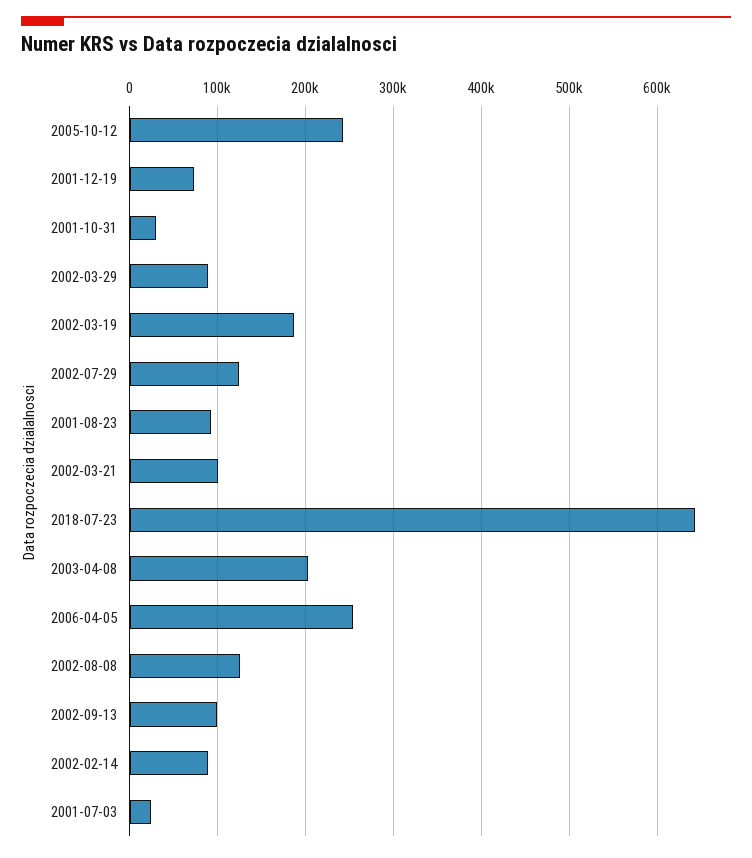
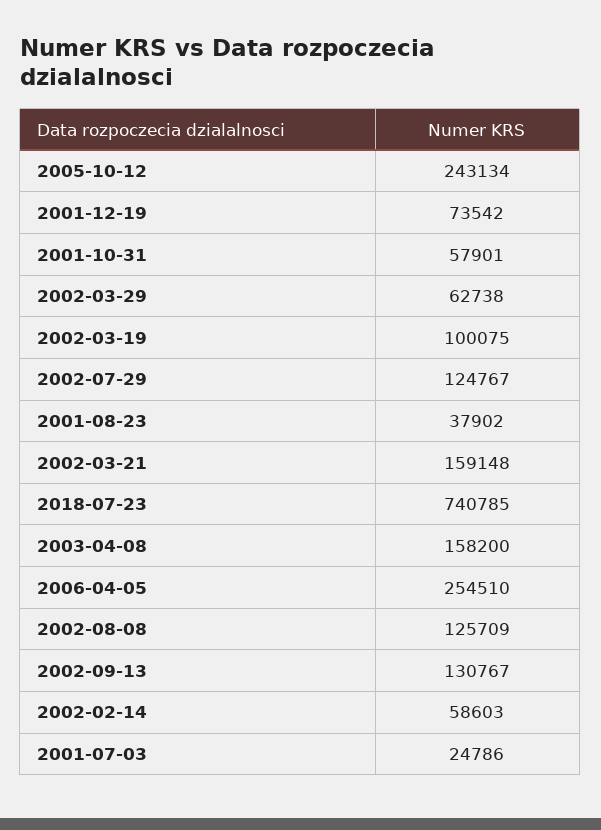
  {
    "2005-10-12": 243134,
    "2001-12-19": 73542,
-   "2001-10-31": 30000,
+   "2001-10-31": 57901,
-   "2002-03-29": 90000,
+   "2002-03-29": 62738,
-   "2002-03-19": 190000,
+   "2002-03-19": 100075,
    "2002-07-29": 124767,
-   "2001-08-23": 90000,
+   "2001-08-23": 37902,
-   "2002-03-21": 100000,
+   "2002-03-21": 159148,
-   "2018-07-23": 640000,
+   "2018-07-23": 740785,
-   "2003-04-08": 200000,
+   "2003-04-08": 158200,
    "2006-04-05": 254510,
    "2002-08-08": 125709,
-   "2002-09-13": 100000,
+   "2002-09-13": 130767,
-   "2002-02-14": 90000,
+   "2002-02-14": 58603,
    "2001-07-03": 24786
  }

